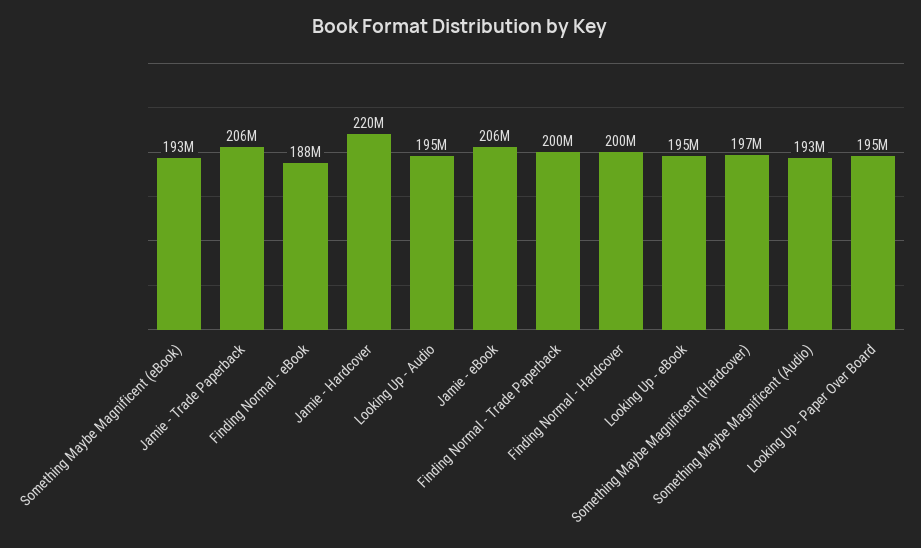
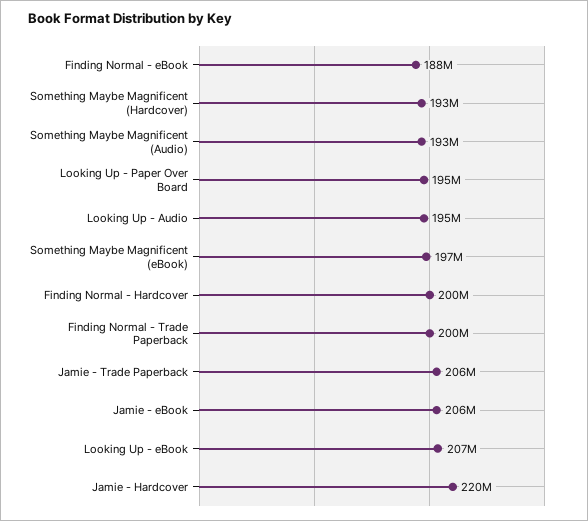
  {
-   "Something Maybe Magnificent (eBook)": 193000000,
+   "Something Maybe Magnificent (eBook)": 197000000,
    "Jamie - Trade Paperback": 206000000,
    "Finding Normal - eBook": 188000000,
    "Jamie - Hardcover": 220000000,
    "Looking Up - Audio": 195000000,
    "Jamie - eBook": 206000000,
    "Finding Normal - Trade Paperback": 200000000,
    "Finding Normal - Hardcover": 200000000,
-   "Looking Up - eBook": 195000000,
+   "Looking Up - eBook": 207000000,
-   "Something Maybe Magnificent (Hardcover)": 197000000,
+   "Something Maybe Magnificent (Hardcover)": 193000000,
    "Something Maybe Magnificent (Audio)": 193000000,
    "Looking Up - Paper Over Board": 195000000
  }

